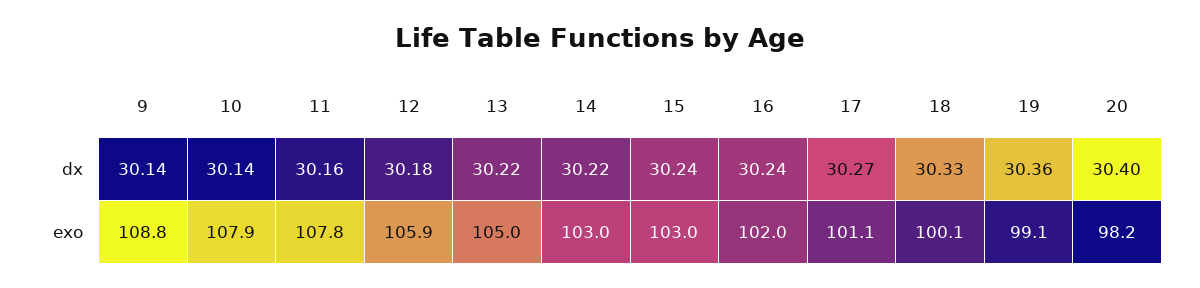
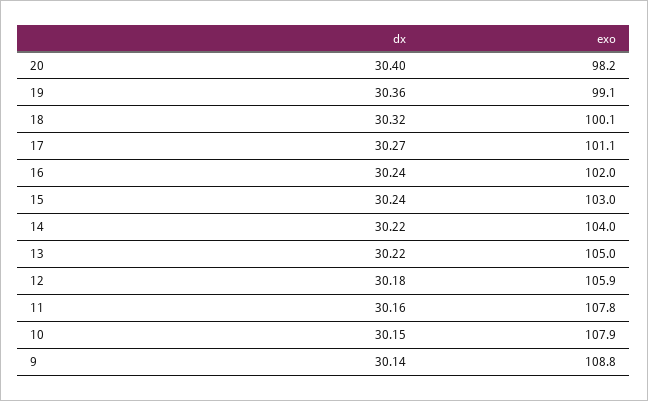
  {
    "9": {
      "dx": 30.14,
      "exo": 108.8
    },
    "10": {
-     "dx": 30.14,
+     "dx": 30.15,
      "exo": 107.9
    },
    "11": {
      "dx": 30.16,
      "exo": 107.8
    },
    "12": {
      "dx": 30.18,
      "exo": 105.9
    },
    "13": {
      "dx": 30.22,
      "exo": 105
    },
    "14": {
      "dx": 30.22,
-     "exo": 103
+     "exo": 104
    },
    "15": {
      "dx": 30.24,
      "exo": 103
    },
    "16": {
      "dx": 30.24,
      "exo": 102
    },
    "17": {
      "dx": 30.27,
      "exo": 101.1
    },
    "18": {
-     "dx": 30.33,
+     "dx": 30.32,
      "exo": 100.1
    },
    "19": {
      "dx": 30.36,
      "exo": 99.1
    },
    "20": {
      "dx": 30.4,
      "exo": 98.2
    }
  }

